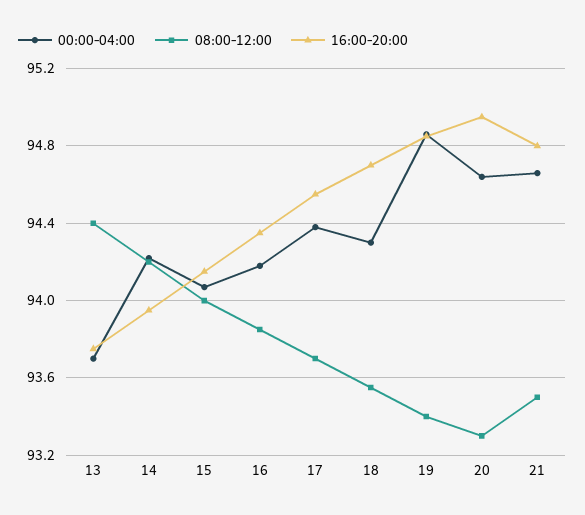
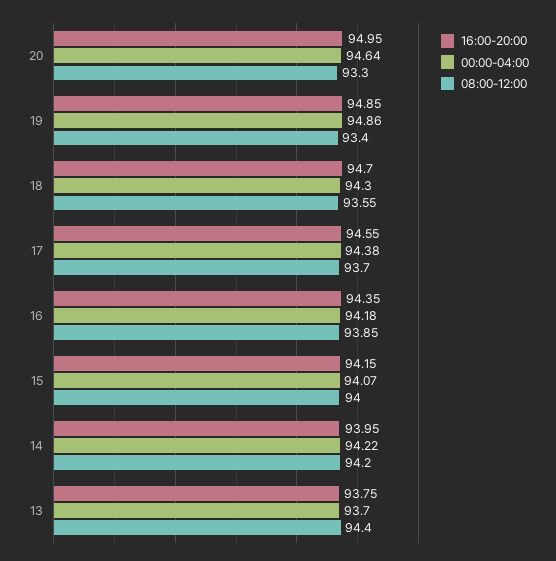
  {
    "00:00-04:00": {
      "13": 93.7,
      "14": 94.22,
      "15": 94.07,
      "16": 94.18,
      "17": 94.38,
      "18": 94.3,
      "19": 94.86,
-     "20": 94.64,
+     "20": 94.64
-     "21": 94.65
    },
    "08:00-12:00": {
      "13": 94.4,
      "14": 94.2,
      "15": 94,
      "16": 93.85,
      "17": 93.7,
      "18": 93.55,
      "19": 93.4,
-     "20": 93.3,
+     "20": 93.3
-     "21": 93.5
    },
    "16:00-20:00": {
      "13": 93.75,
      "14": 93.95,
      "15": 94.15,
      "16": 94.35,
      "17": 94.55,
      "18": 94.7,
      "19": 94.85,
-     "20": 94.95,
+     "20": 94.95
-     "21": 94.8
    }
  }

